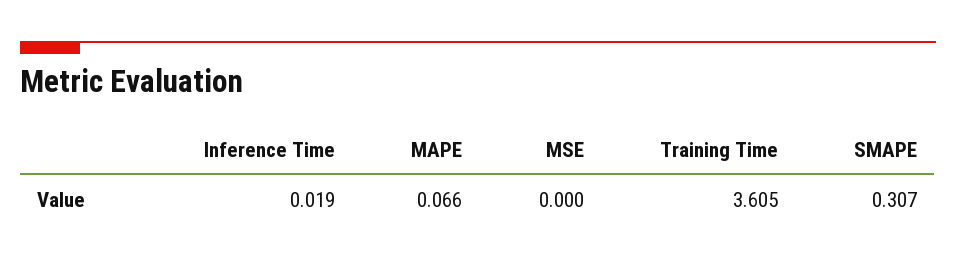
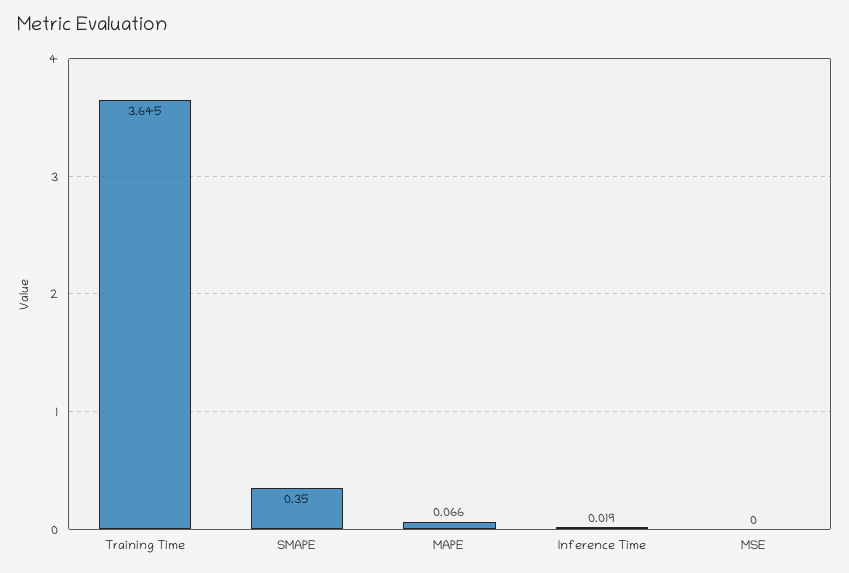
  {
    "Inference Time": 0.019,
    "MAPE": 0.066,
    "MSE": 0,
-   "Training Time": 3.605,
+   "Training Time": 3.645,
-   "SMAPE": 0.307
+   "SMAPE": 0.35
  }

